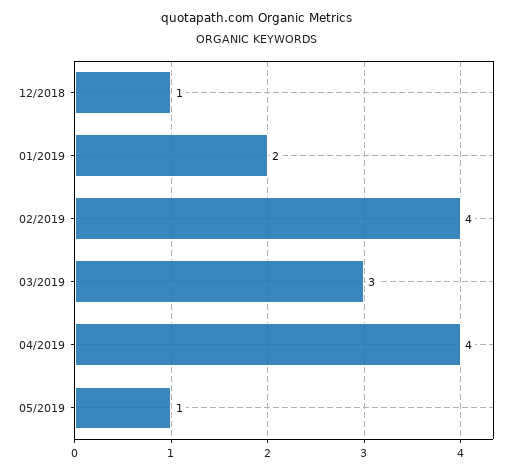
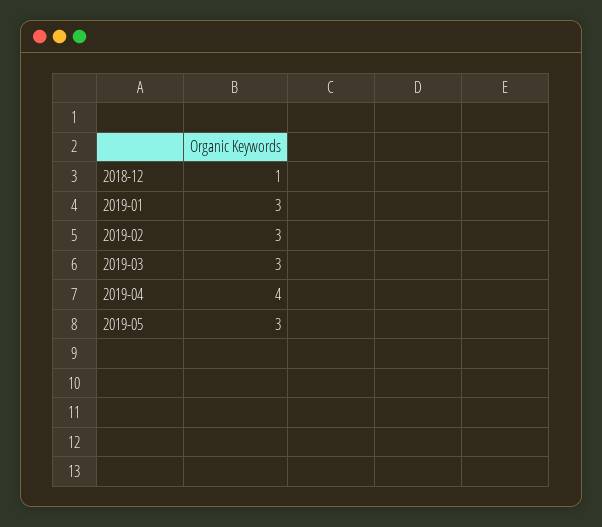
  {
    "12/2018": 1,
-   "01/2019": 2,
+   "01/2019": 3,
-   "02/2019": 4,
+   "02/2019": 3,
    "03/2019": 3,
    "04/2019": 4,
-   "05/2019": 1
+   "05/2019": 3
  }

